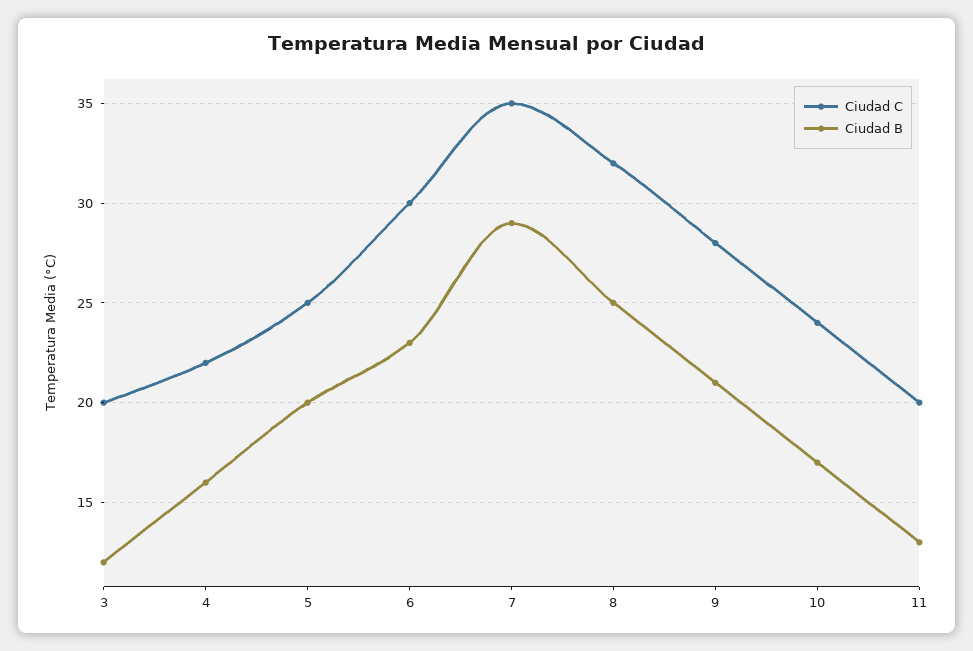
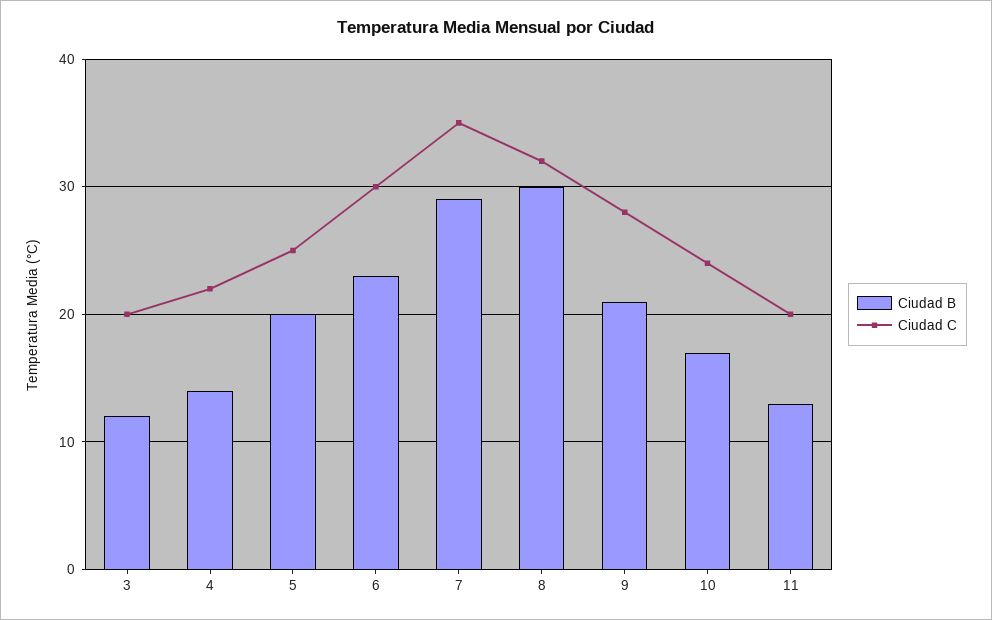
  {
    "Ciudad C": {
      "3": 20,
      "4": 22,
      "5": 25,
      "6": 30,
      "7": 35,
      "8": 32,
      "9": 28,
      "10": 24,
      "11": 20
    },
    "Ciudad B": {
      "3": 12,
-     "4": 16,
+     "4": 14,
      "5": 20,
      "6": 23,
      "7": 29,
-     "8": 25,
+     "8": 30,
      "9": 21,
      "10": 17,
      "11": 13
    }
  }

